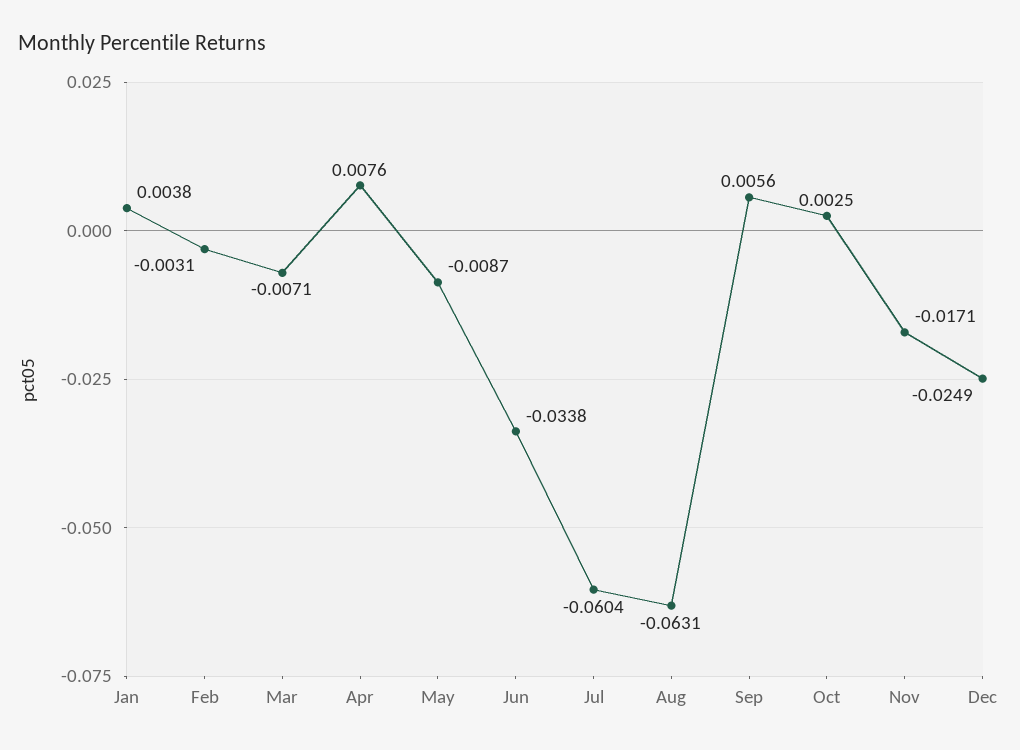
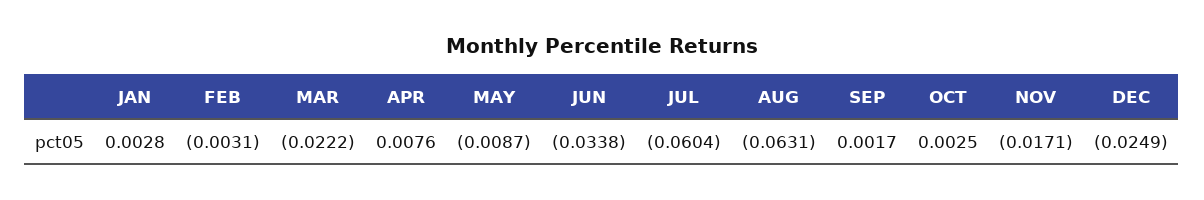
  {
-   "Jan": 0.0038,
+   "Jan": 0.0028,
    "Feb": -0.0031,
-   "Mar": -0.0071,
+   "Mar": -0.0222,
    "Apr": 0.0076,
    "May": -0.0087,
    "Jun": -0.0338,
    "Jul": -0.0604,
    "Aug": -0.0631,
-   "Sep": 0.0056,
+   "Sep": 0.0017,
    "Oct": 0.0025,
    "Nov": -0.0171,
    "Dec": -0.0249
  }

